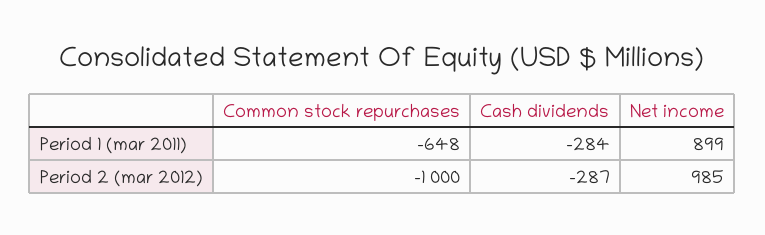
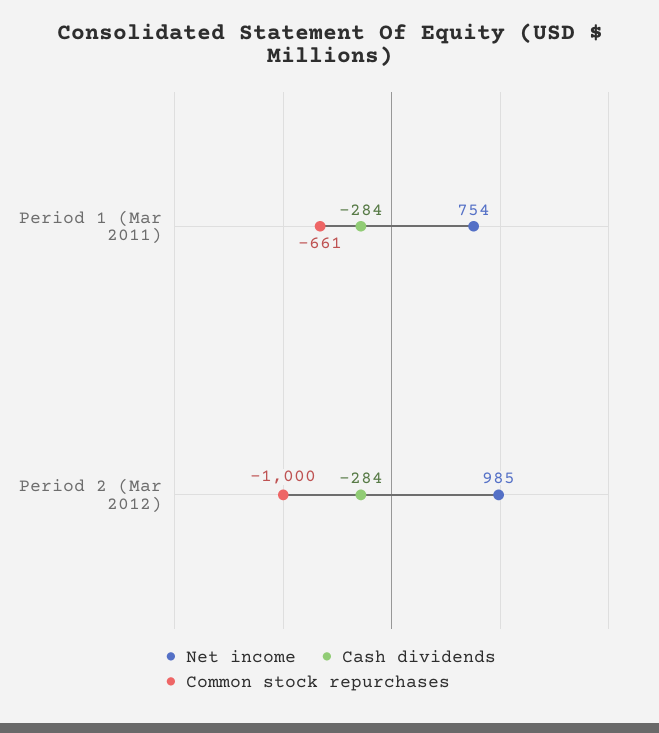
  {
    "Common stock repurchases": {
-     "Period 1 (mar 2011)": -648,
+     "Period 1 (mar 2011)": -661,
      "Period 2 (mar 2012)": -1000
    },
    "Cash dividends": {
      "Period 1 (mar 2011)": -284,
-     "Period 2 (mar 2012)": -287
+     "Period 2 (mar 2012)": -284
    },
    "Net income": {
-     "Period 1 (mar 2011)": 899,
+     "Period 1 (mar 2011)": 754,
      "Period 2 (mar 2012)": 985
    }
  }

